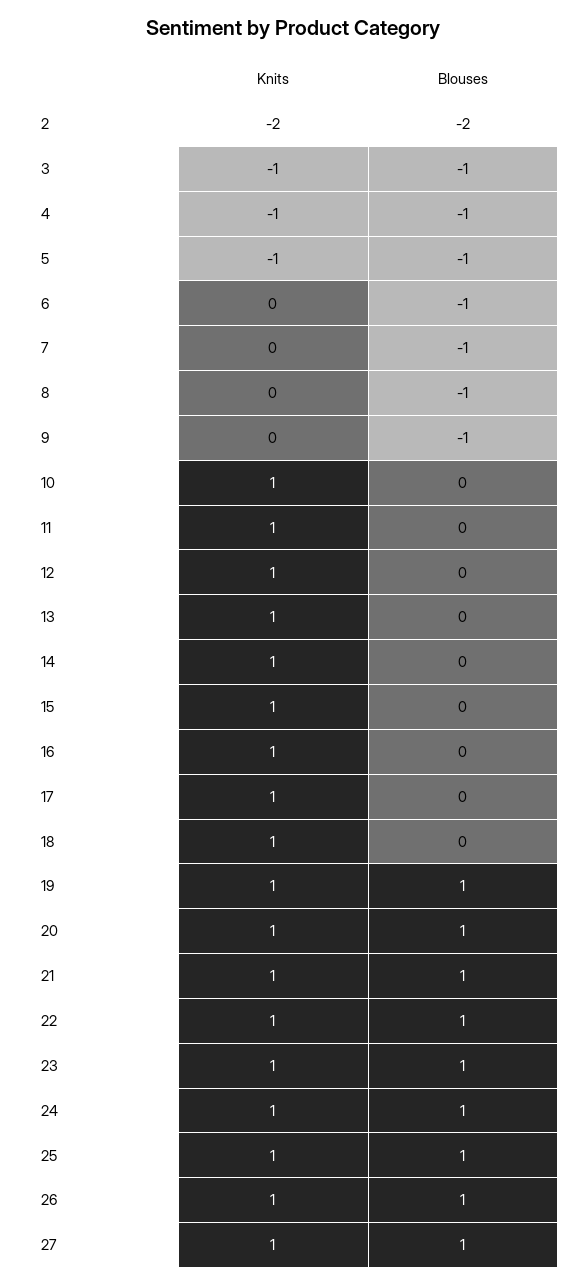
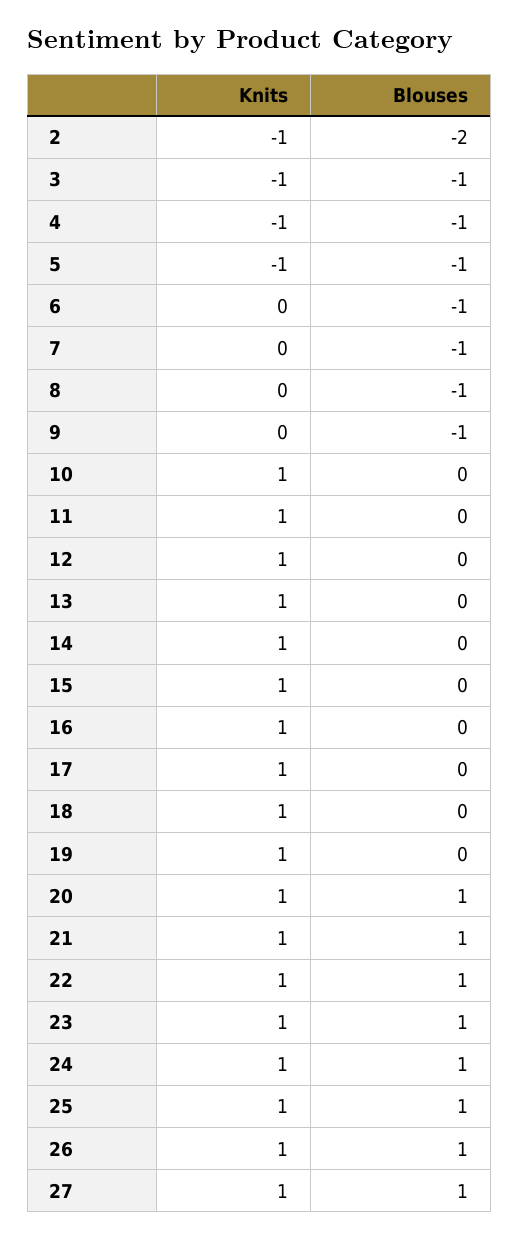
  {
    "Knits": {
-     "2": -2,
+     "2": -1,
      "3": -1,
      "4": -1,
      "5": -1,
      "6": 0,
      "7": 0,
      "8": 0,
      "9": 0,
      "10": 1,
      "11": 1,
      "12": 1,
      "13": 1,
      "14": 1,
      "15": 1,
      "16": 1,
      "17": 1,
      "18": 1,
      "19": 1,
      "20": 1,
      "21": 1,
      "22": 1,
      "23": 1,
      "24": 1,
      "25": 1,
      "26": 1,
      "27": 1
    },
    "Blouses": {
      "2": -2,
      "3": -1,
      "4": -1,
      "5": -1,
      "6": -1,
      "7": -1,
      "8": -1,
      "9": -1,
      "10": 0,
      "11": 0,
      "12": 0,
      "13": 0,
      "14": 0,
      "15": 0,
      "16": 0,
      "17": 0,
      "18": 0,
-     "19": 1,
+     "19": 0,
      "20": 1,
      "21": 1,
      "22": 1,
      "23": 1,
      "24": 1,
      "25": 1,
      "26": 1,
      "27": 1
    }
  }

